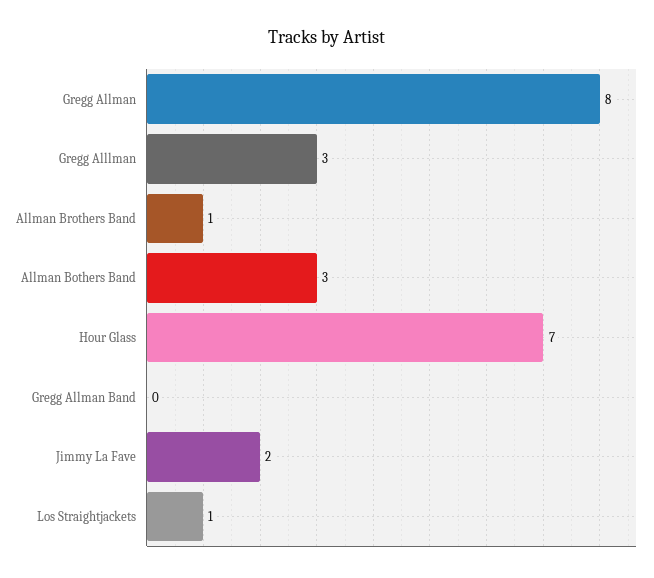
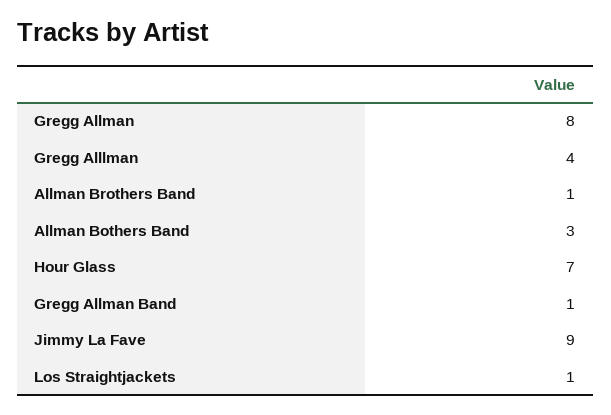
  {
    "Gregg Allman": 8,
-   "Gregg Alllman": 3,
+   "Gregg Alllman": 4,
    "Allman Brothers Band": 1,
    "Allman Bothers Band": 3,
    "Hour Glass": 7,
-   "Gregg Allman Band": 0,
+   "Gregg Allman Band": 1,
-   "Jimmy La Fave": 2,
+   "Jimmy La Fave": 9,
    "Los Straightjackets": 1
  }

